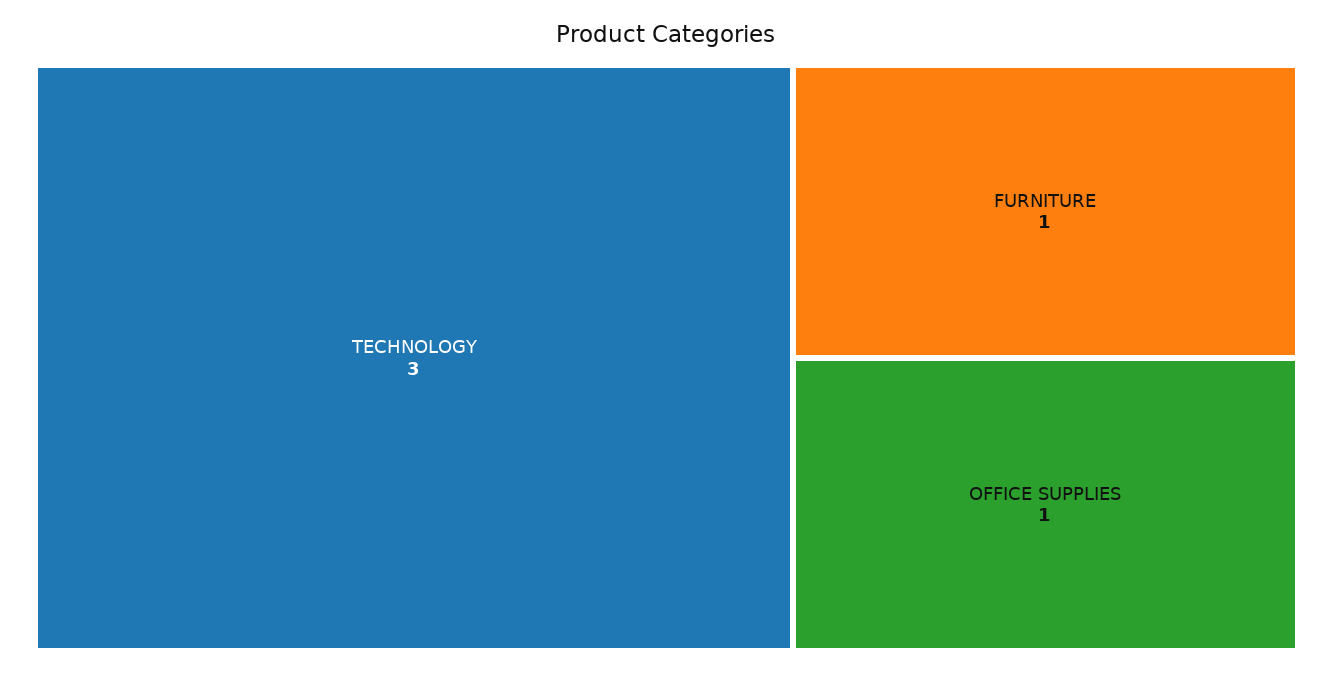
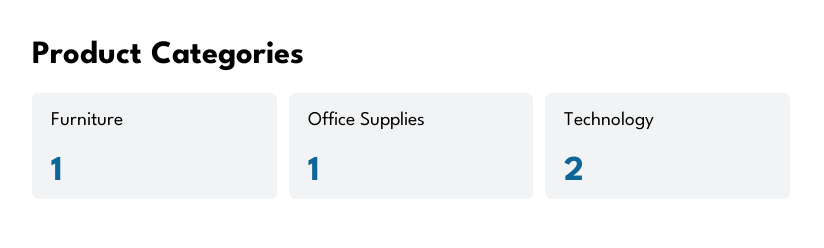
  {
-   "TECHNOLOGY": 3,
+   "TECHNOLOGY": 2,
    "FURNITURE": 1,
    "OFFICE SUPPLIES": 1
  }

